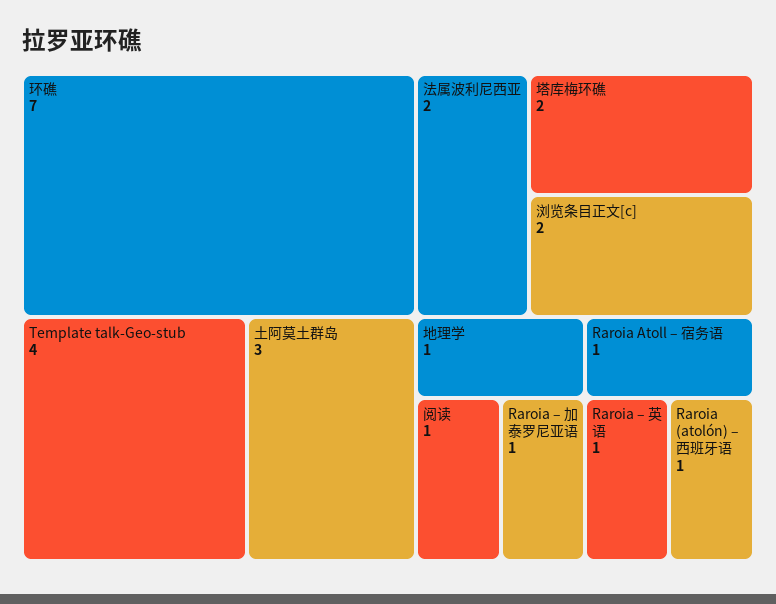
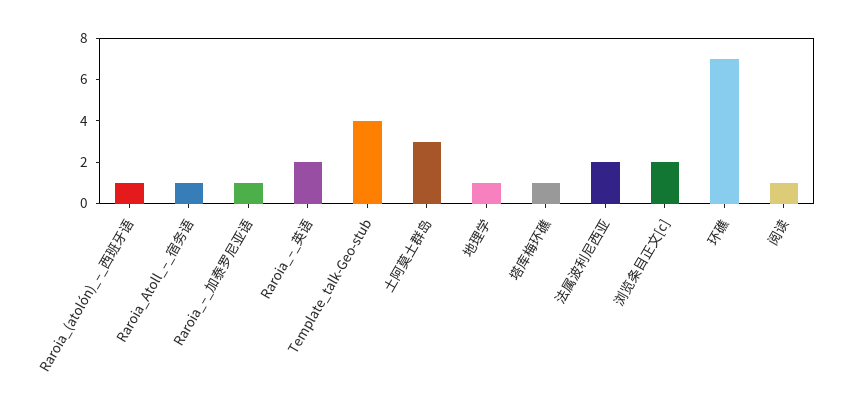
  {
    "环礁": 7,
    "Template talk-Geo-stub": 4,
    "土阿莫土群岛": 3,
    "法属波利尼西亚": 2,
-   "塔库梅环礁": 2,
+   "塔库梅环礁": 1,
    "浏览条目正文[c]": 2,
    "地理学": 1,
    "阅读": 1,
    "Raroia – 加泰罗尼亚语": 1,
    "Raroia Atoll – 宿务语": 1,
-   "Raroia – 英语": 1,
+   "Raroia – 英语": 2,
    "Raroia (atolón) – 西班牙语": 1
  }

